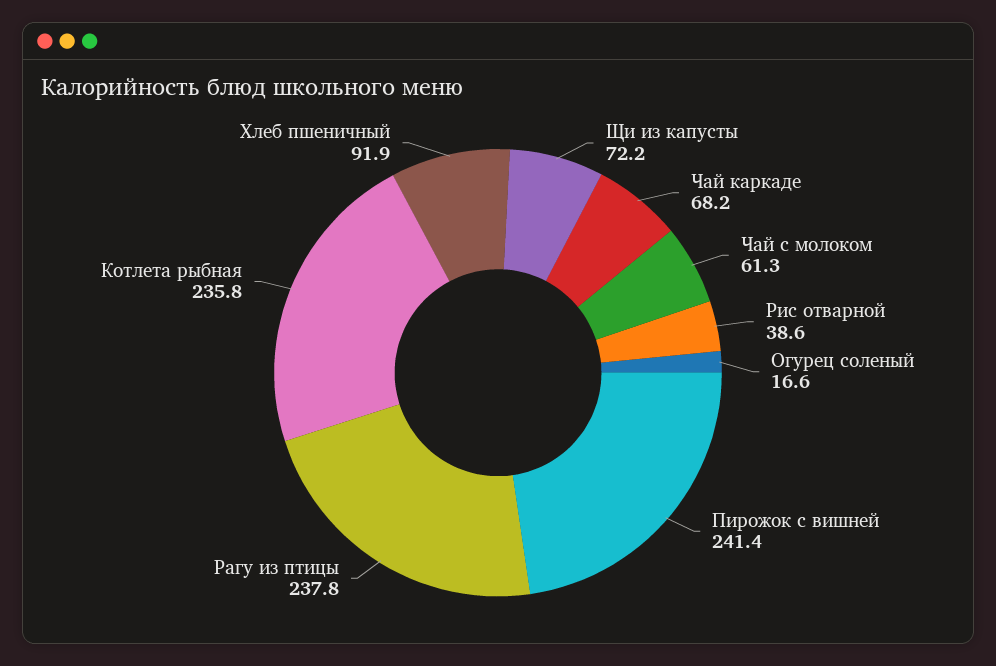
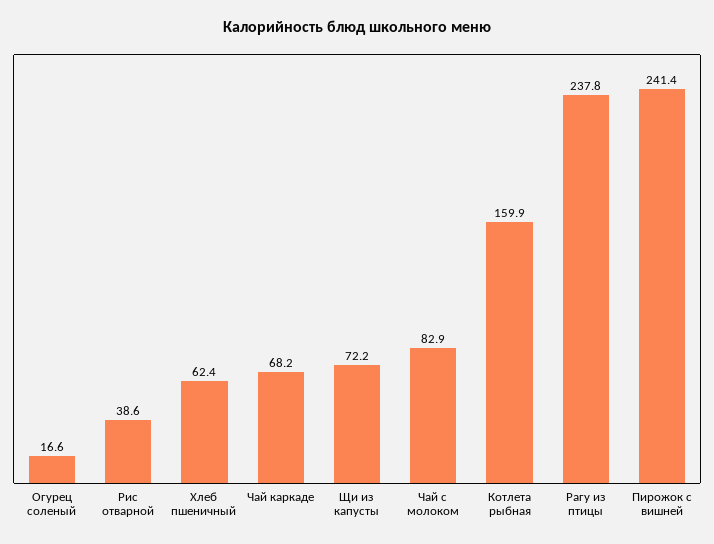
  {
    "Щи из капусты": 72.2,
    "Чай каркаде": 68.2,
-   "Чай с молоком": 61.3,
+   "Чай с молоком": 82.9,
    "Рис отварной": 38.6,
    "Огурец соленый": 16.6,
    "Пирожок с вишней": 241.4,
    "Рагу из птицы": 237.8,
-   "Котлета рыбная": 235.8,
+   "Котлета рыбная": 159.9,
-   "Хлеб пшеничный": 91.9
+   "Хлеб пшеничный": 62.4
  }

